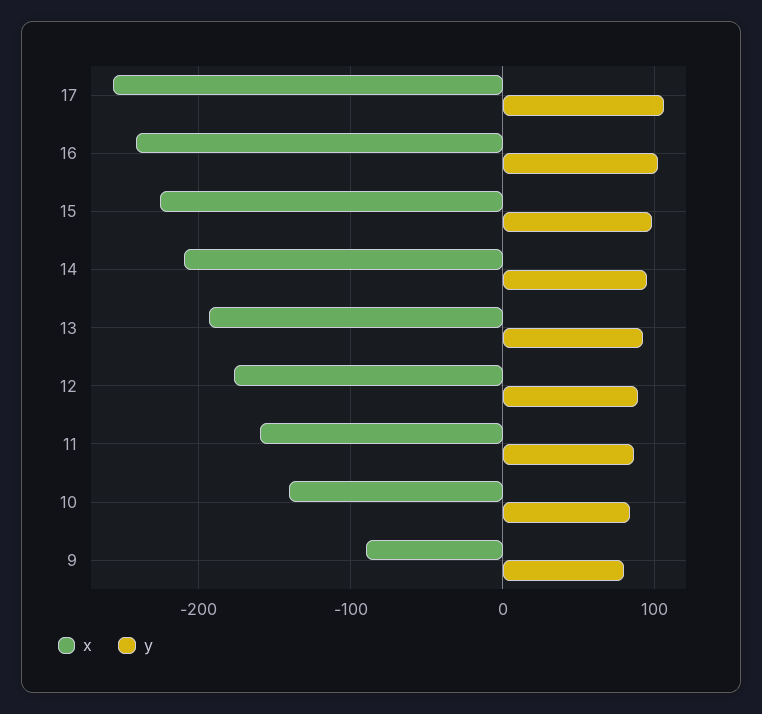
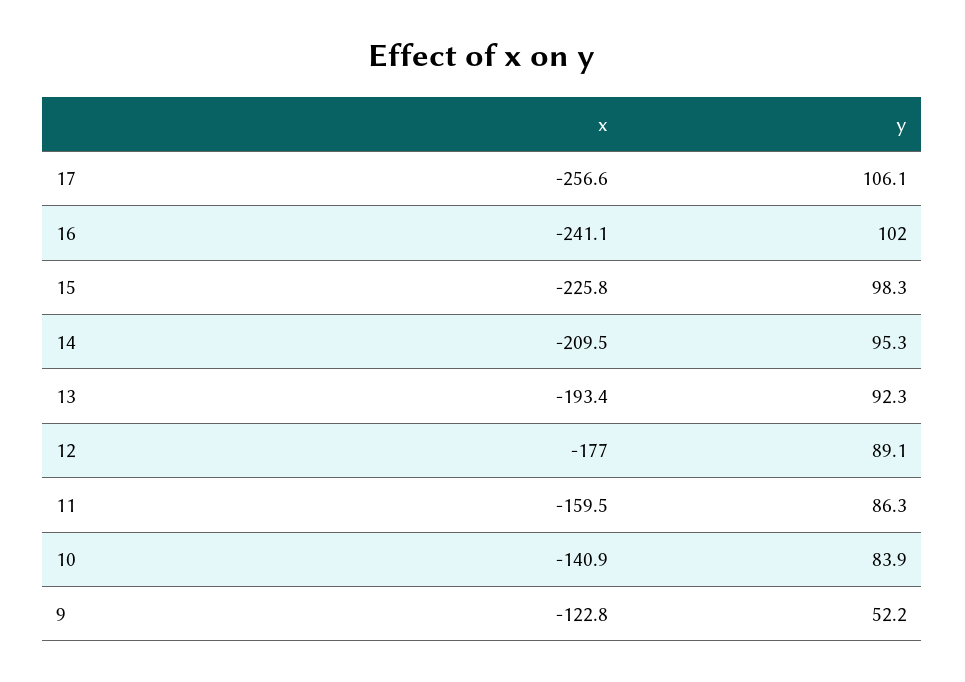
  {
    "x": {
      "17": -256.6,
      "16": -241.1,
      "15": -225.8,
      "14": -209.5,
      "13": -193.4,
      "12": -177,
      "11": -159.5,
      "10": -140.9,
-     "9": -90
+     "9": -122.8
    },
    "y": {
      "17": 106.1,
      "16": 102,
      "15": 98.3,
      "14": 95.3,
      "13": 92.3,
      "12": 89.1,
      "11": 86.3,
      "10": 83.9,
-     "9": 80
+     "9": 52.2
    }
  }

